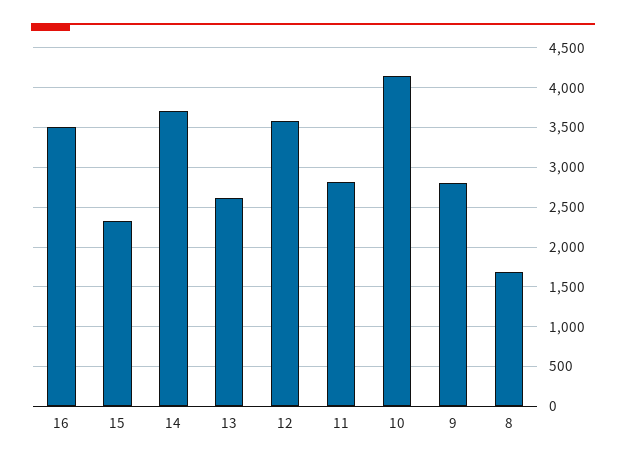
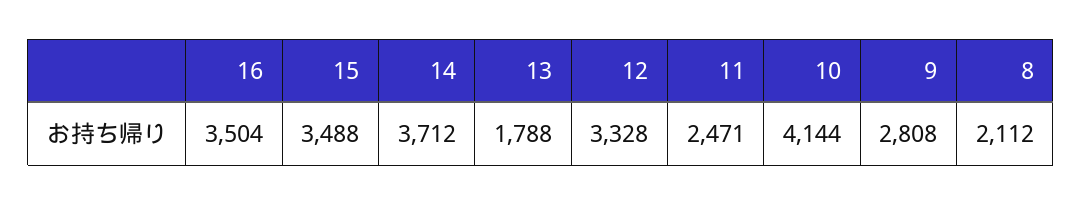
  {
    "16": 3504,
-   "15": 2300,
+   "15": 3488,
    "14": 3712,
-   "13": 2600,
+   "13": 1788,
-   "12": 3600,
+   "12": 3328,
-   "11": 2800,
+   "11": 2471,
    "10": 4144,
    "9": 2808,
-   "8": 1700
+   "8": 2112
  }

